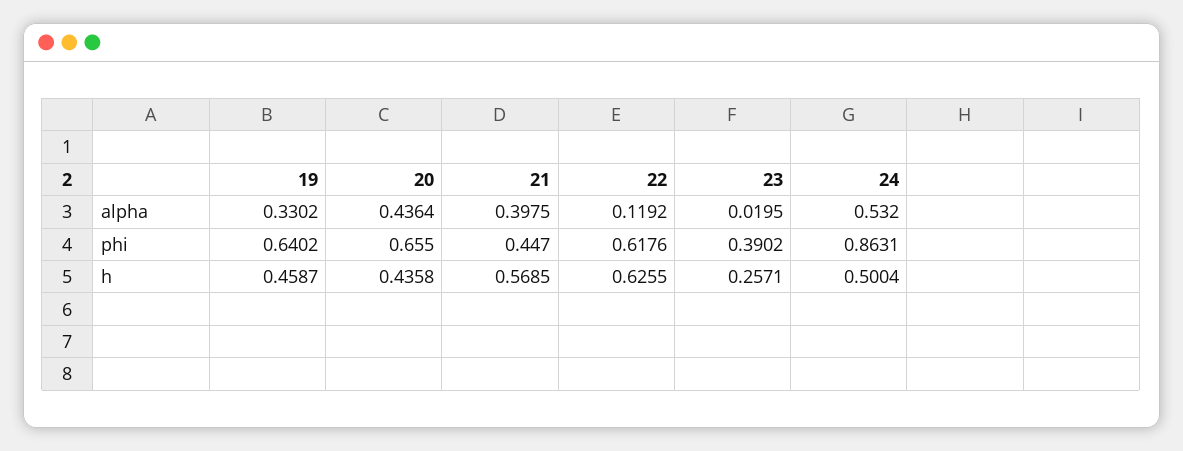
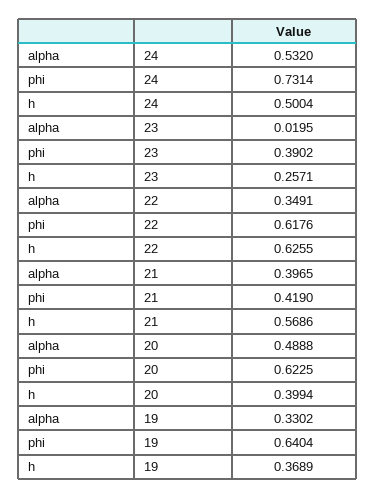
  {
    "19": {
      "alpha": 0.3302,
-     "phi": 0.6402,
+     "phi": 0.6404,
-     "h": 0.4587
+     "h": 0.3689
    },
    "20": {
-     "alpha": 0.4364,
+     "alpha": 0.4888,
-     "phi": 0.655,
+     "phi": 0.6225,
-     "h": 0.4358
+     "h": 0.3994
    },
    "21": {
-     "alpha": 0.3975,
+     "alpha": 0.3965,
-     "phi": 0.447,
+     "phi": 0.419,
-     "h": 0.5685
+     "h": 0.5686
    },
    "22": {
-     "alpha": 0.1192,
+     "alpha": 0.3491,
      "phi": 0.6176,
      "h": 0.6255
    },
    "23": {
      "alpha": 0.0195,
      "phi": 0.3902,
      "h": 0.2571
    },
    "24": {
      "alpha": 0.532,
-     "phi": 0.8631,
+     "phi": 0.7314,
      "h": 0.5004
    }
  }

